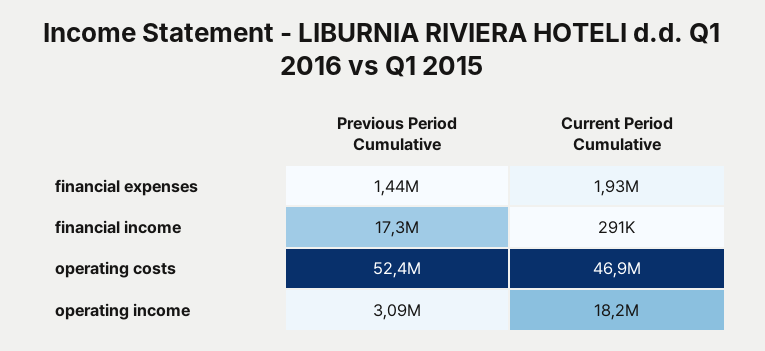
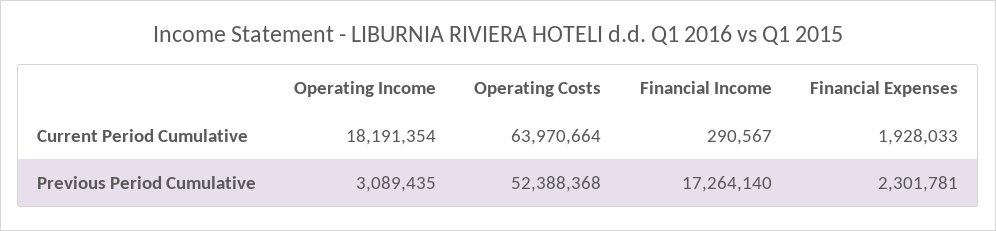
  {
    "Previous Period Cumulative": {
-     "financial expenses": 1440000,
+     "financial expenses": 2301781,
      "financial income": 17264140,
      "operating costs": 52388368,
      "operating income": 3089435
    },
    "Current Period Cumulative": {
      "financial expenses": 1928033,
      "financial income": 290567,
-     "operating costs": 46900000,
+     "operating costs": 63970664,
      "operating income": 18191354
    }
  }

